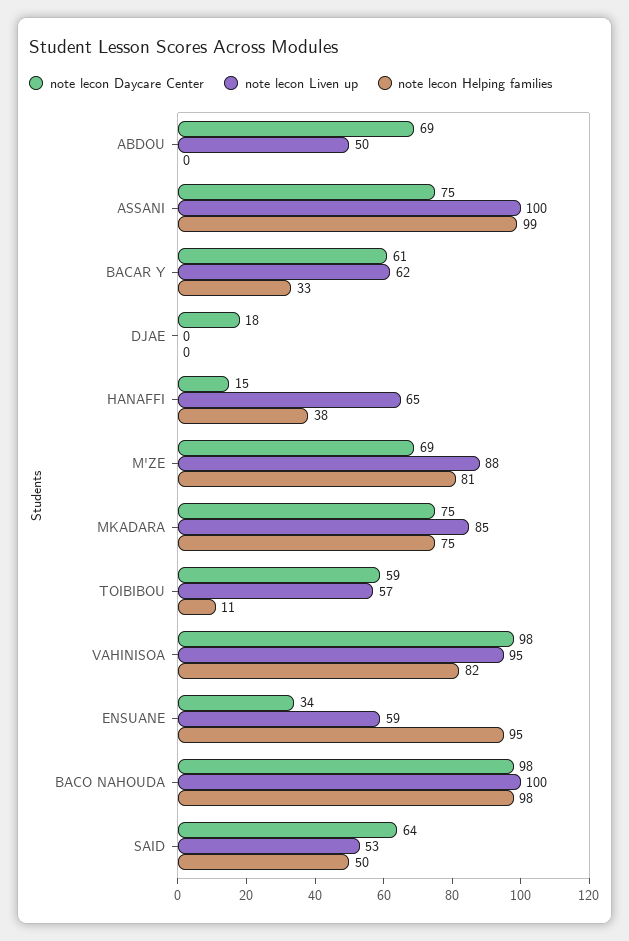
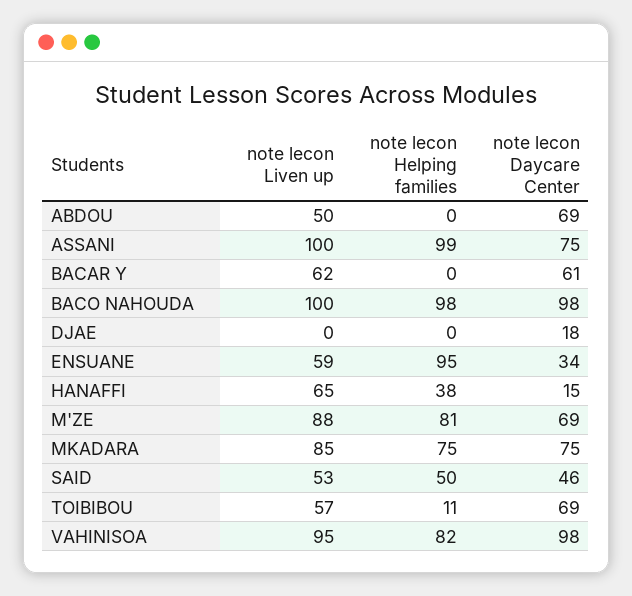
  {
    "note lecon Daycare Center": {
      "ABDOU": 69,
      "ASSANI": 75,
      "BACAR Y": 61,
      "DJAE": 18,
      "HANAFFI": 15,
      "M'ZE": 69,
      "MKADARA": 75,
-     "TOIBIBOU": 59,
+     "TOIBIBOU": 69,
      "VAHINISOA": 98,
      "ENSUANE": 34,
      "BACO NAHOUDA": 98,
-     "SAID": 64
+     "SAID": 46
    },
    "note lecon Liven up": {
      "ABDOU": 50,
      "ASSANI": 100,
      "BACAR Y": 62,
      "DJAE": 0,
      "HANAFFI": 65,
      "M'ZE": 88,
      "MKADARA": 85,
      "TOIBIBOU": 57,
      "VAHINISOA": 95,
      "ENSUANE": 59,
      "BACO NAHOUDA": 100,
      "SAID": 53
    },
    "note lecon Helping families": {
      "ABDOU": 0,
      "ASSANI": 99,
-     "BACAR Y": 33,
+     "BACAR Y": 0,
      "DJAE": 0,
      "HANAFFI": 38,
      "M'ZE": 81,
      "MKADARA": 75,
      "TOIBIBOU": 11,
      "VAHINISOA": 82,
      "ENSUANE": 95,
      "BACO NAHOUDA": 98,
      "SAID": 50
    }
  }

